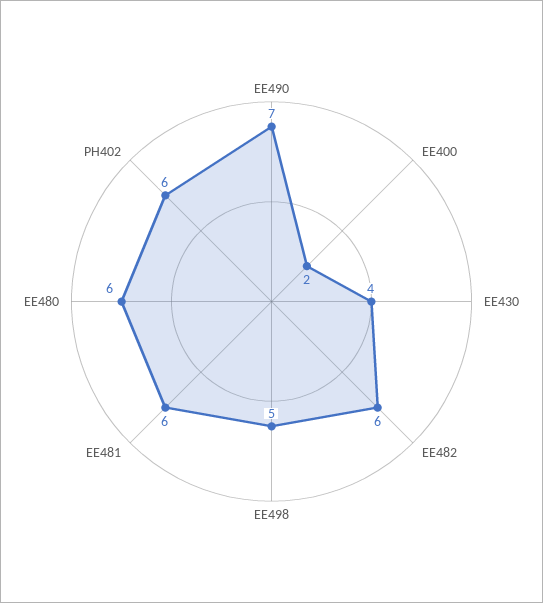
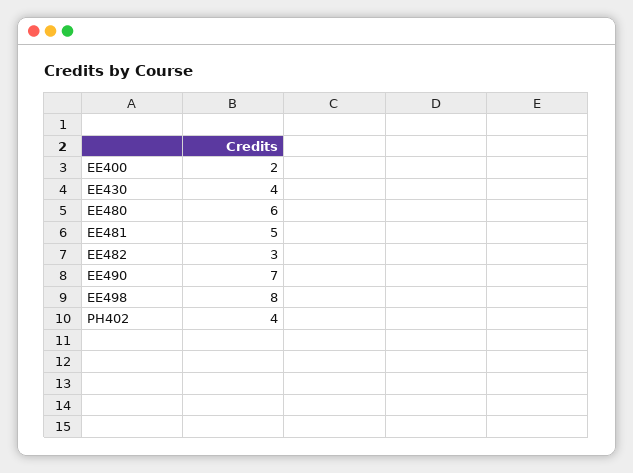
  {
    "EE490": 7,
    "EE400": 2,
    "EE430": 4,
-   "EE482": 6,
+   "EE482": 3,
-   "EE498": 5,
+   "EE498": 8,
-   "EE481": 6,
+   "EE481": 5,
    "EE480": 6,
-   "PH402": 6
+   "PH402": 4
  }

